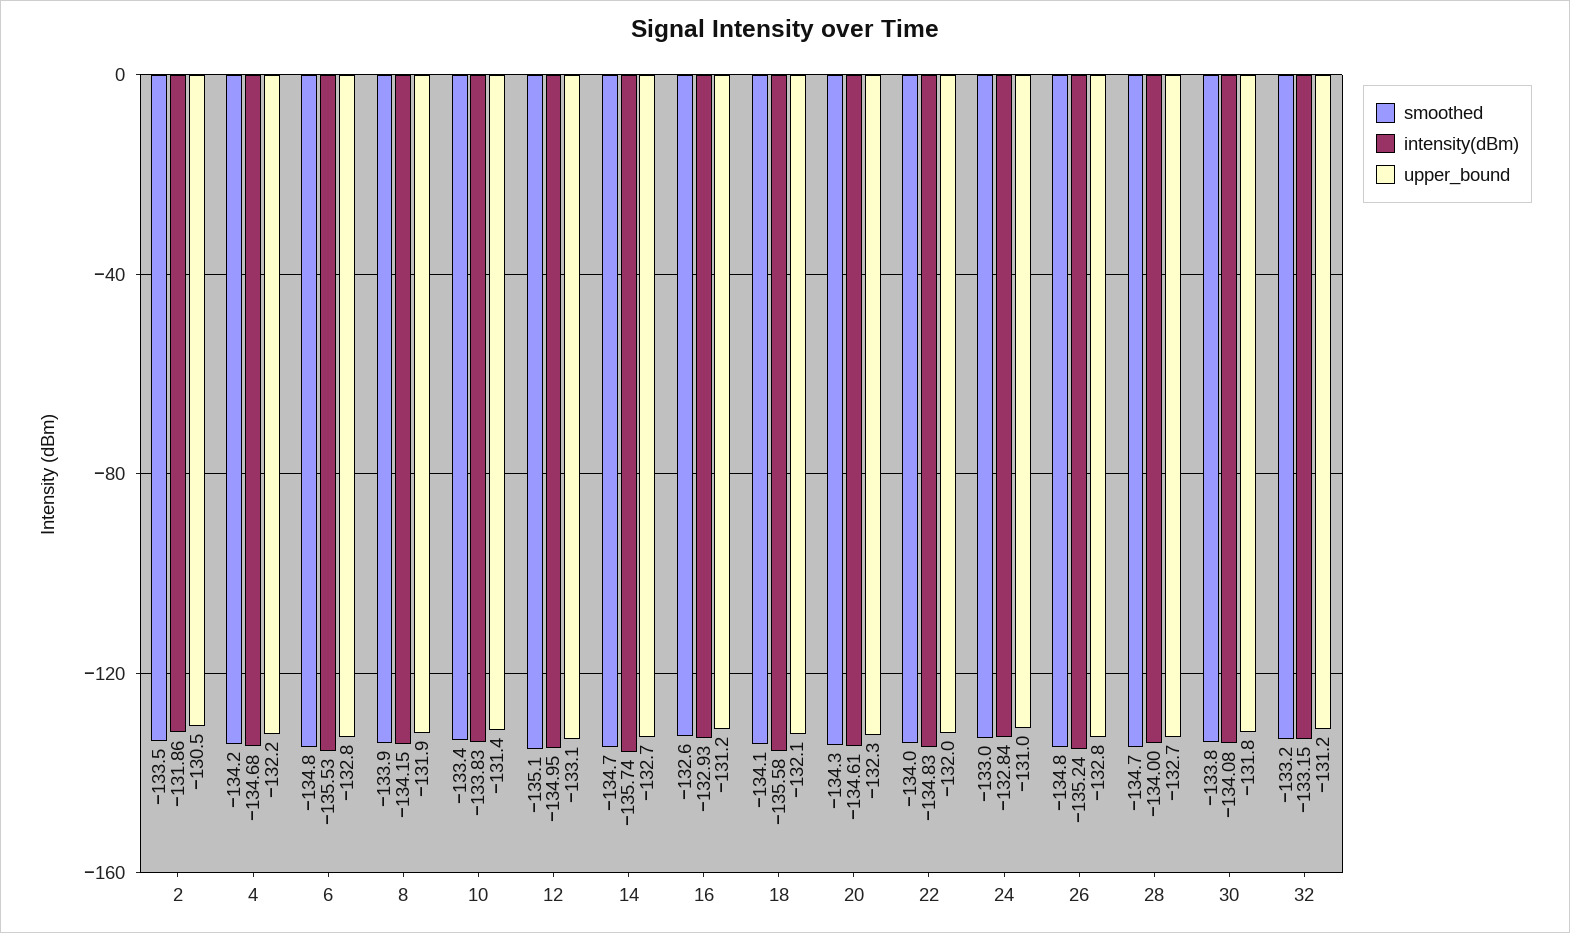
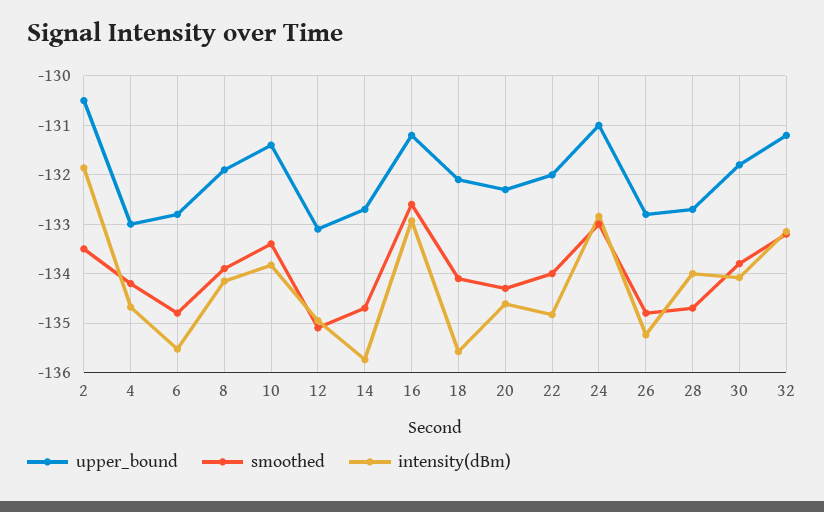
  {
    "smoothed": {
      "2": -133.5,
      "4": -134.2,
      "6": -134.8,
      "8": -133.9,
      "10": -133.4,
      "12": -135.1,
      "14": -134.7,
      "16": -132.6,
      "18": -134.1,
      "20": -134.3,
      "22": -134,
      "24": -133,
      "26": -134.8,
      "28": -134.7,
      "30": -133.8,
      "32": -133.2
    },
    "intensity(dBm)": {
      "2": -131.86,
      "4": -134.68,
      "6": -135.53,
      "8": -134.15,
      "10": -133.83,
      "12": -134.95,
      "14": -135.74,
      "16": -132.93,
      "18": -135.58,
      "20": -134.61,
      "22": -134.83,
      "24": -132.84,
      "26": -135.24,
      "28": -134,
      "30": -134.08,
      "32": -133.15
    },
    "upper_bound": {
      "2": -130.5,
-     "4": -132.2,
+     "4": -133,
      "6": -132.8,
      "8": -131.9,
      "10": -131.4,
      "12": -133.1,
      "14": -132.7,
      "16": -131.2,
      "18": -132.1,
      "20": -132.3,
      "22": -132,
      "24": -131,
      "26": -132.8,
      "28": -132.7,
      "30": -131.8,
      "32": -131.2
    }
  }

